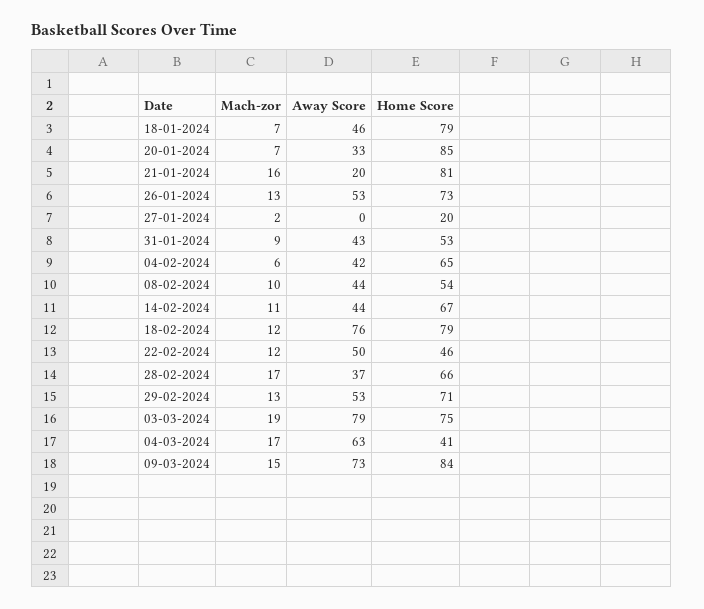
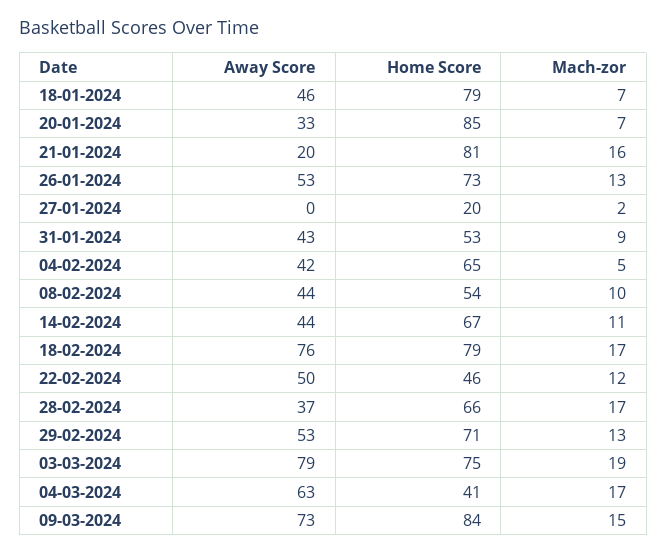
  {
    "Mach-zor": {
      "18-01-2024": 7,
      "20-01-2024": 7,
      "21-01-2024": 16,
      "26-01-2024": 13,
      "27-01-2024": 2,
      "31-01-2024": 9,
-     "04-02-2024": 6,
+     "04-02-2024": 5,
      "08-02-2024": 10,
      "14-02-2024": 11,
-     "18-02-2024": 12,
+     "18-02-2024": 17,
      "22-02-2024": 12,
      "28-02-2024": 17,
      "29-02-2024": 13,
      "03-03-2024": 19,
      "04-03-2024": 17,
      "09-03-2024": 15
    },
    "Away Score": {
      "18-01-2024": 46,
      "20-01-2024": 33,
      "21-01-2024": 20,
      "26-01-2024": 53,
      "27-01-2024": 0,
      "31-01-2024": 43,
      "04-02-2024": 42,
      "08-02-2024": 44,
      "14-02-2024": 44,
      "18-02-2024": 76,
      "22-02-2024": 50,
      "28-02-2024": 37,
      "29-02-2024": 53,
      "03-03-2024": 79,
      "04-03-2024": 63,
      "09-03-2024": 73
    },
    "Home Score": {
      "18-01-2024": 79,
      "20-01-2024": 85,
      "21-01-2024": 81,
      "26-01-2024": 73,
      "27-01-2024": 20,
      "31-01-2024": 53,
      "04-02-2024": 65,
      "08-02-2024": 54,
      "14-02-2024": 67,
      "18-02-2024": 79,
      "22-02-2024": 46,
      "28-02-2024": 66,
      "29-02-2024": 71,
      "03-03-2024": 75,
      "04-03-2024": 41,
      "09-03-2024": 84
    }
  }

